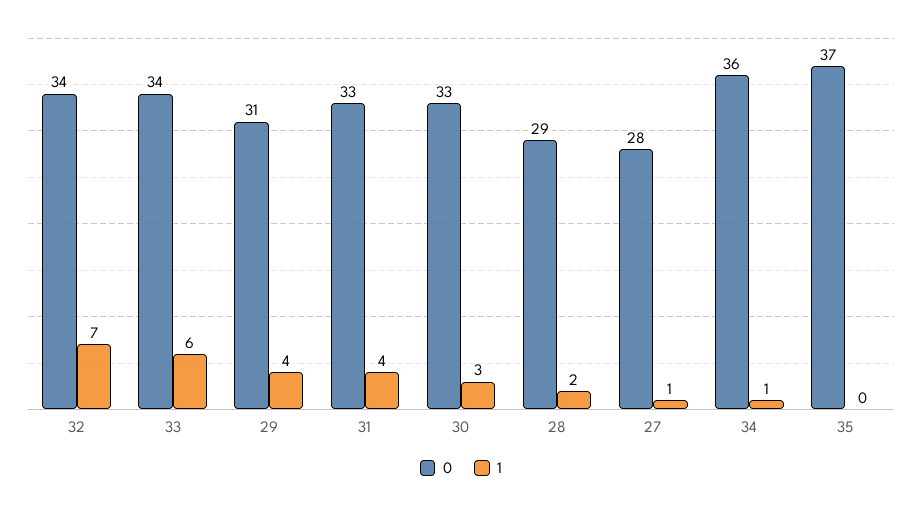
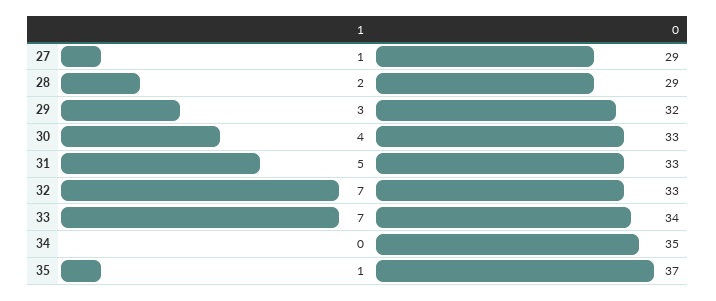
  {
    "0": {
-     "32": 34,
+     "32": 33,
      "33": 34,
-     "29": 31,
+     "29": 32,
      "31": 33,
      "30": 33,
      "28": 29,
-     "27": 28,
+     "27": 29,
-     "34": 36,
+     "34": 35,
      "35": 37
    },
    "1": {
      "32": 7,
-     "33": 6,
+     "33": 7,
-     "29": 4,
+     "29": 3,
-     "31": 4,
+     "31": 5,
-     "30": 3,
+     "30": 4,
      "28": 2,
      "27": 1,
-     "34": 1,
+     "34": 0,
-     "35": 0
+     "35": 1
    }
  }

